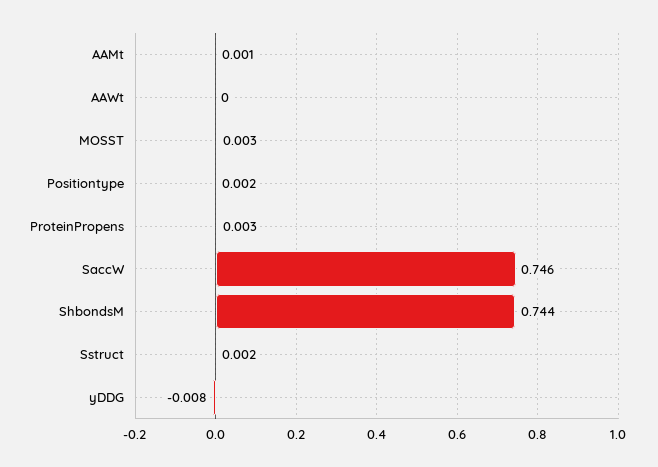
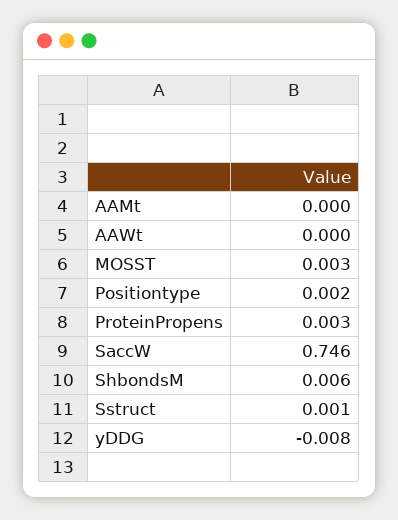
  {
-   "AAMt": 0.001,
+   "AAMt": 0,
    "AAWt": 0,
    "MOSST": 0.003,
    "Positiontype": 0.002,
    "ProteinPropens": 0.003,
    "SaccW": 0.746,
-   "ShbondsM": 0.744,
+   "ShbondsM": 0.006,
-   "Sstruct": 0.002,
+   "Sstruct": 0.001,
    "yDDG": -0.008
  }

